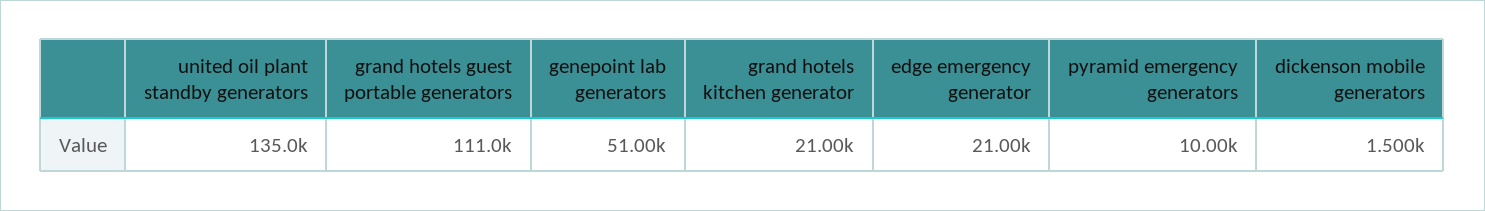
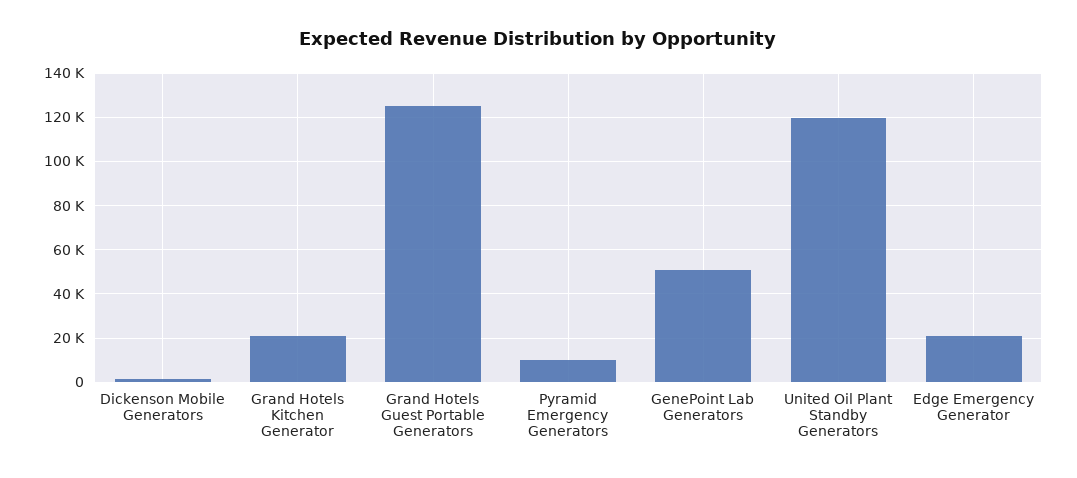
  {
-   "united oil plant standby generators": 135000,
+   "united oil plant standby generators": 120000,
-   "grand hotels guest portable generators": 111000,
+   "grand hotels guest portable generators": 125000,
    "genepoint lab generators": 51000,
    "grand hotels kitchen generator": 21000,
    "edge emergency generator": 21000,
    "pyramid emergency generators": 10000,
    "dickenson mobile generators": 1500
  }

